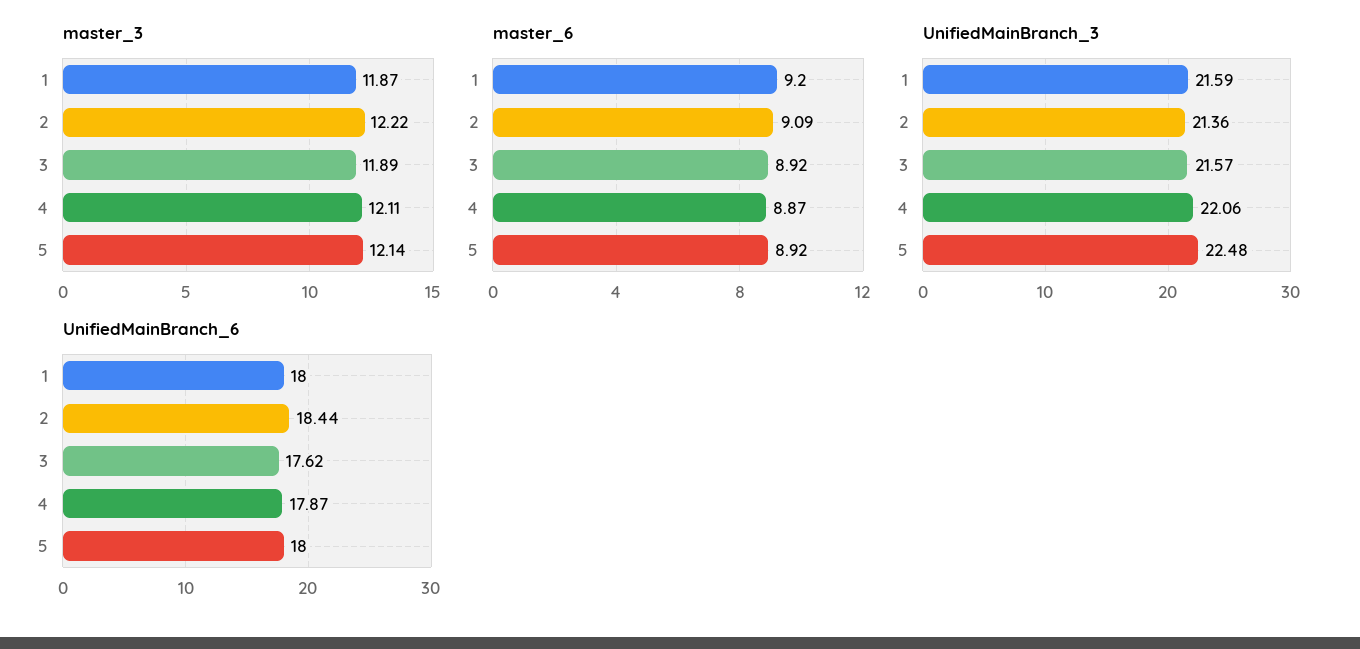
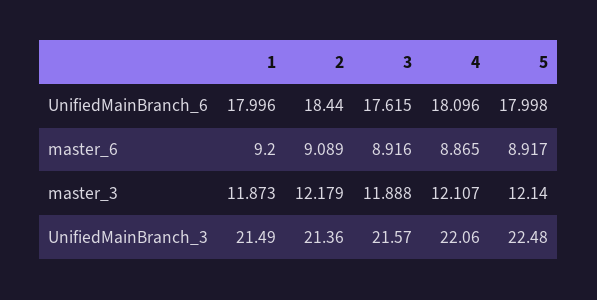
  {
    "master_3": {
      "1": 11.873,
-     "2": 12.22,
+     "2": 12.179,
      "3": 11.888,
      "4": 12.107,
      "5": 12.14
    },
    "master_6": {
      "1": 9.2,
      "2": 9.089,
      "3": 8.916,
      "4": 8.865,
      "5": 8.917
    },
    "UnifiedMainBranch_3": {
-     "1": 21.59,
+     "1": 21.49,
      "2": 21.36,
      "3": 21.57,
      "4": 22.06,
      "5": 22.48
    },
    "UnifiedMainBranch_6": {
      "1": 17.996,
      "2": 18.44,
      "3": 17.615,
-     "4": 17.87,
+     "4": 18.096,
      "5": 17.998
    }
  }

